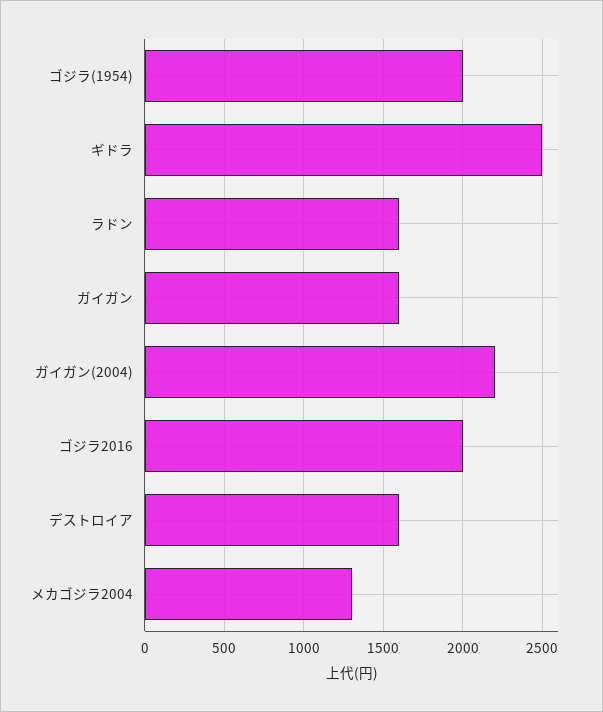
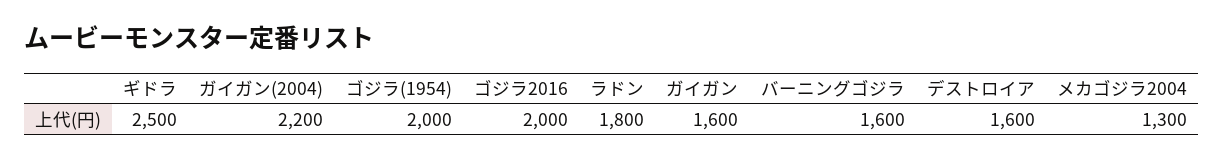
  {
    "ゴジラ(1954)": 2000,
    "ギドラ": 2500,
-   "ラドン": 1600,
+   "ラドン": 1800,
    "ガイガン": 1600,
    "ガイガン(2004)": 2200,
    "ゴジラ2016": 2000,
    "デストロイア": 1600,
-   "メカゴジラ2004": 1300
+   "メカゴジラ2004": 1300,
+   "バーニングゴジラ": 1600
  }

